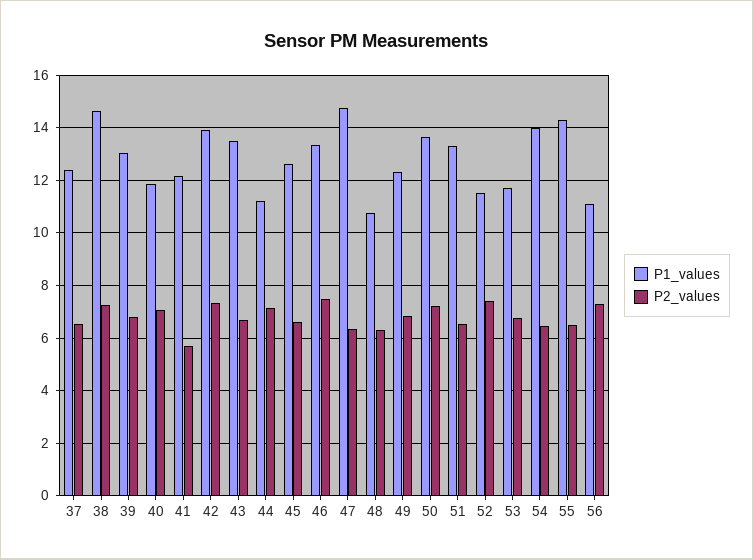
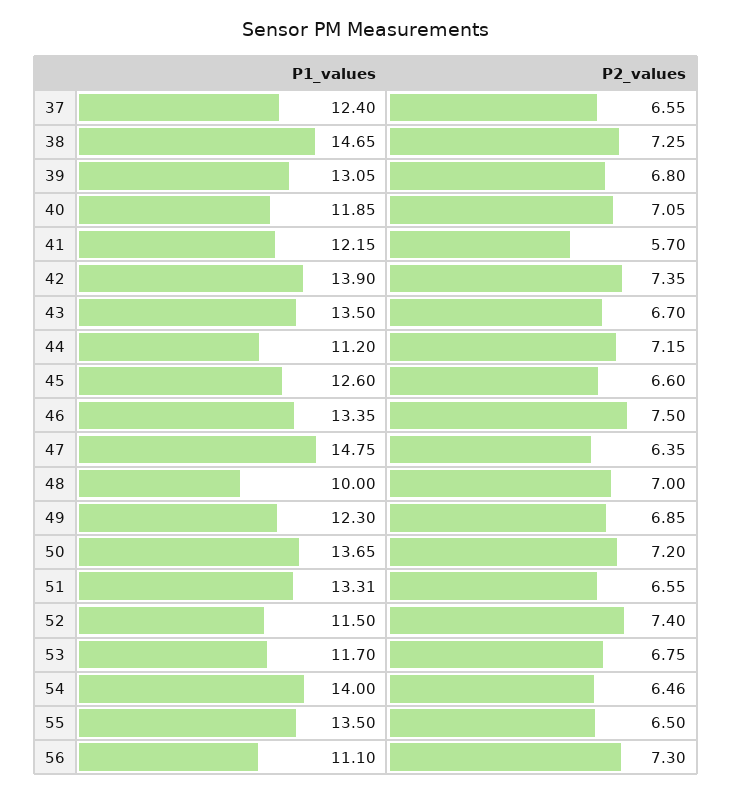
  {
    "P1_values": {
      "37": 12.4,
      "38": 14.65,
      "39": 13.05,
      "40": 11.85,
      "41": 12.15,
      "42": 13.9,
      "43": 13.5,
      "44": 11.2,
      "45": 12.6,
      "46": 13.35,
      "47": 14.75,
-     "48": 10.75,
+     "48": 10,
      "49": 12.3,
      "50": 13.65,
      "51": 13.31,
      "52": 11.5,
      "53": 11.7,
      "54": 14,
-     "55": 14.25,
+     "55": 13.5,
      "56": 11.1
    },
    "P2_values": {
      "37": 6.55,
      "38": 7.25,
      "39": 6.8,
      "40": 7.05,
      "41": 5.7,
      "42": 7.35,
      "43": 6.7,
      "44": 7.15,
      "45": 6.6,
      "46": 7.5,
      "47": 6.35,
-     "48": 6.25,
+     "48": 7,
      "49": 6.85,
      "50": 7.2,
      "51": 6.55,
      "52": 7.4,
      "53": 6.75,
      "54": 6.46,
      "55": 6.5,
      "56": 7.3
    }
  }

